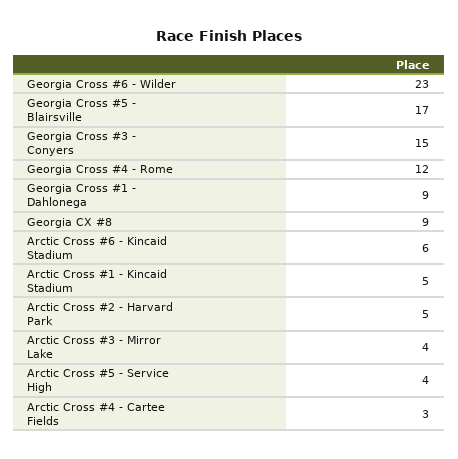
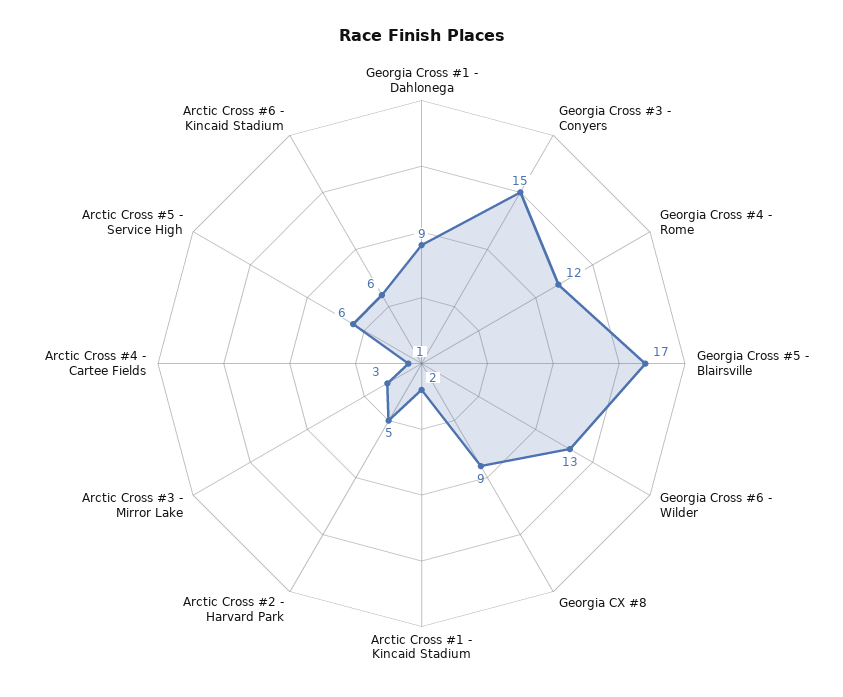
  {
-   "Georgia Cross #6 - Wilder": 23,
+   "Georgia Cross #6 - Wilder": 13,
    "Georgia Cross #5 - Blairsville": 17,
    "Georgia Cross #3 - Conyers": 15,
    "Georgia Cross #4 - Rome": 12,
    "Georgia Cross #1 - Dahlonega": 9,
    "Georgia CX #8": 9,
    "Arctic Cross #6 - Kincaid Stadium": 6,
-   "Arctic Cross #1 - Kincaid Stadium": 5,
+   "Arctic Cross #1 - Kincaid Stadium": 2,
    "Arctic Cross #2 - Harvard Park": 5,
-   "Arctic Cross #3 - Mirror Lake": 4,
+   "Arctic Cross #3 - Mirror Lake": 3,
-   "Arctic Cross #5 - Service High": 4,
+   "Arctic Cross #5 - Service High": 6,
-   "Arctic Cross #4 - Cartee Fields": 3
+   "Arctic Cross #4 - Cartee Fields": 1
  }

